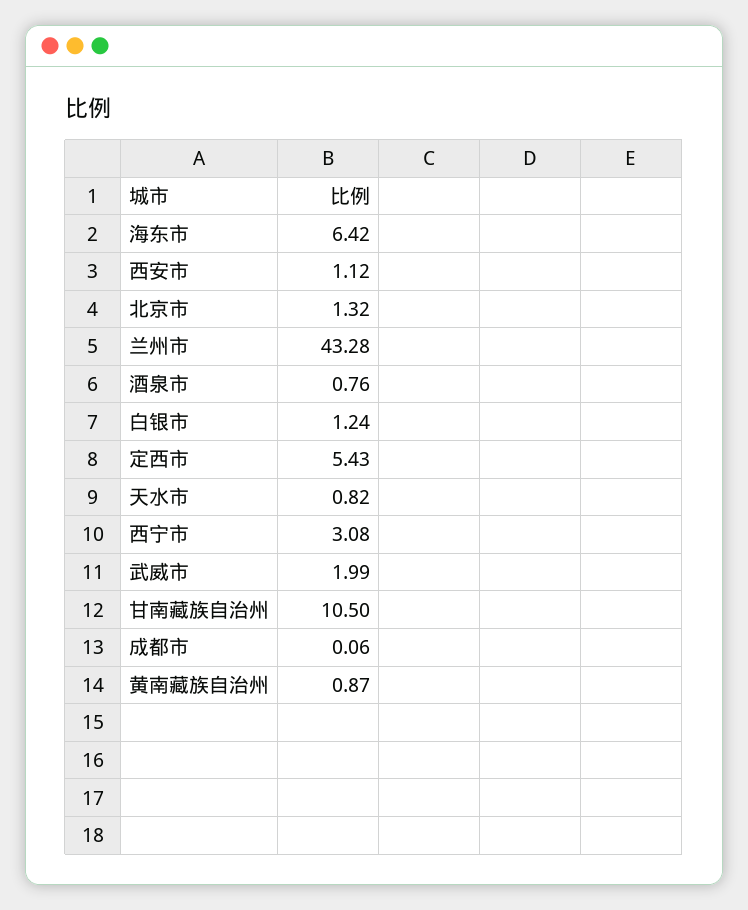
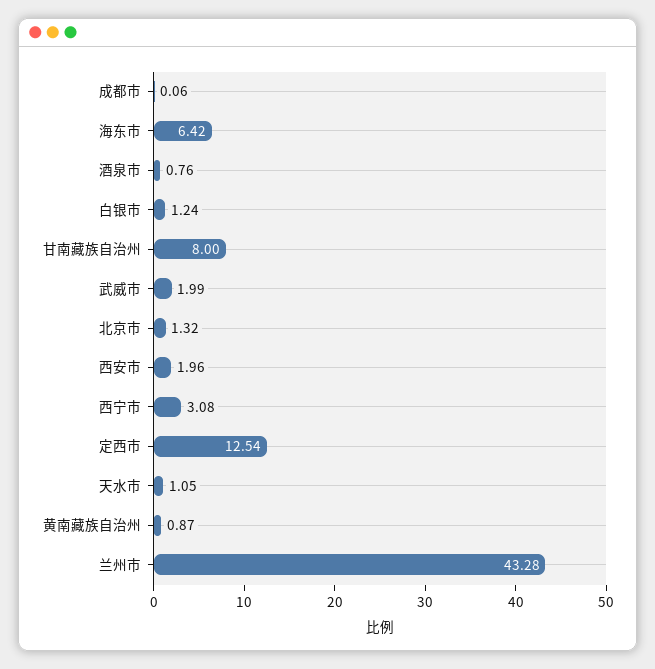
  {
    "海东市": 6.42,
-   "西安市": 1.12,
+   "西安市": 1.96,
    "北京市": 1.32,
    "兰州市": 43.28,
    "酒泉市": 0.76,
    "白银市": 1.24,
-   "定西市": 5.43,
+   "定西市": 12.54,
-   "天水市": 0.82,
+   "天水市": 1.05,
    "西宁市": 3.08,
    "武威市": 1.99,
-   "甘南藏族自治州": 10.5,
+   "甘南藏族自治州": 8,
    "成都市": 0.06,
    "黄南藏族自治州": 0.87
  }

